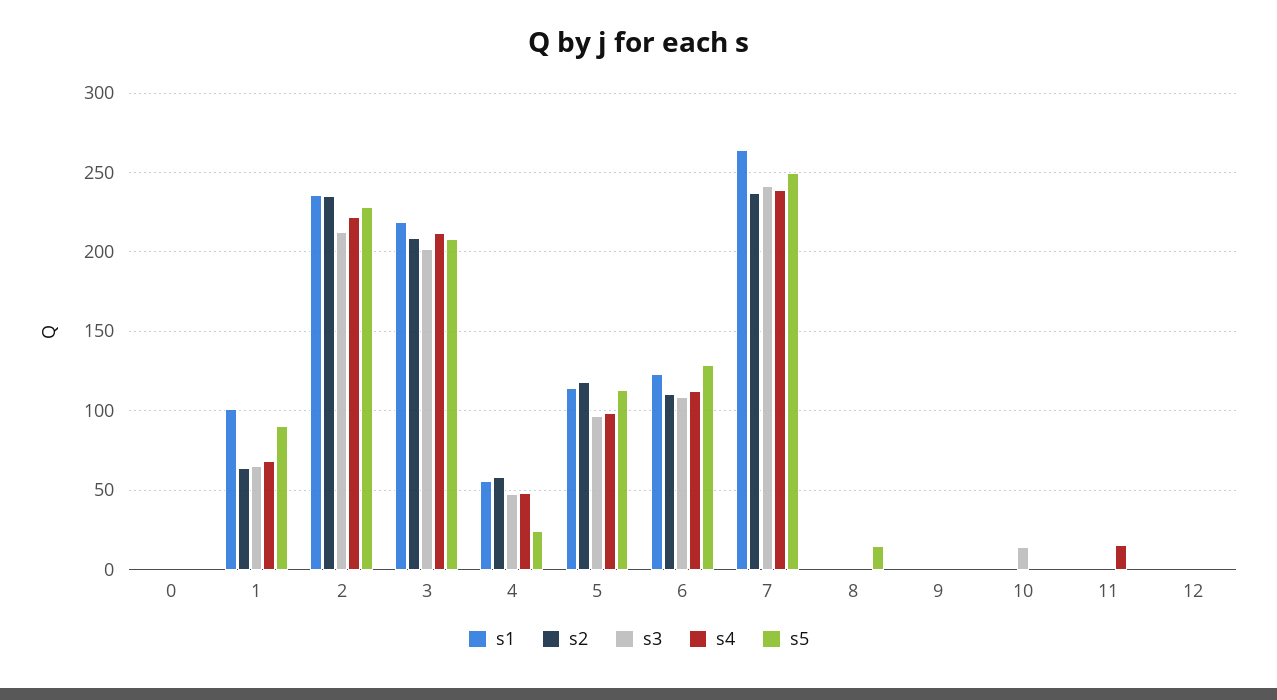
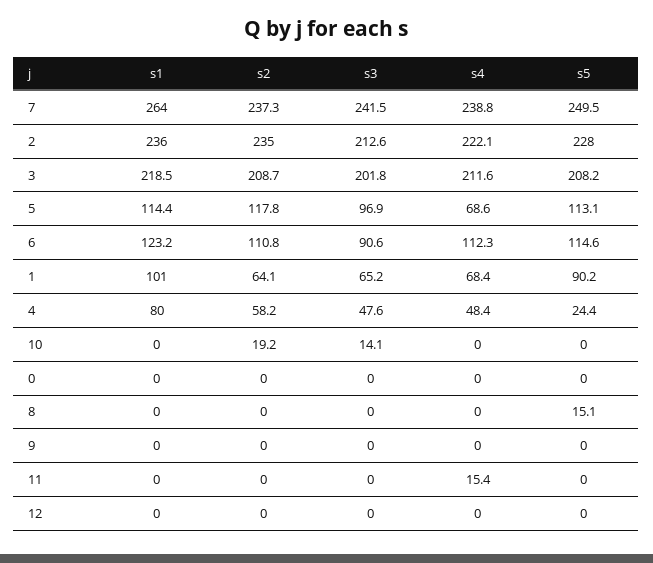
  {
    "s1": {
      "0": 0,
      "1": 101,
      "2": 236,
      "3": 218.5,
-     "4": 55,
+     "4": 80,
      "5": 114.4,
      "6": 123.2,
      "7": 264,
      "8": 0,
      "9": 0,
      "10": 0,
      "11": 0,
      "12": 0
    },
    "s2": {
      "0": 0,
      "1": 64.1,
      "2": 235,
      "3": 208.7,
      "4": 58.2,
      "5": 117.8,
      "6": 110.8,
      "7": 237.3,
      "8": 0,
      "9": 0,
-     "10": 0,
+     "10": 19.2,
      "11": 0,
      "12": 0
    },
    "s3": {
      "0": 0,
      "1": 65.2,
      "2": 212.6,
      "3": 201.8,
      "4": 47.6,
      "5": 96.9,
-     "6": 110,
+     "6": 90.6,
      "7": 241.5,
      "8": 0,
      "9": 0,
      "10": 14.1,
      "11": 0,
      "12": 0
    },
    "s4": {
      "0": 0,
      "1": 68.4,
      "2": 222.1,
      "3": 211.6,
      "4": 48.4,
-     "5": 100,
+     "5": 68.6,
      "6": 112.3,
      "7": 238.8,
      "8": 0,
      "9": 0,
      "10": 0,
      "11": 15.4,
      "12": 0
    },
    "s5": {
      "0": 0,
      "1": 90.2,
      "2": 228,
      "3": 208.2,
      "4": 24.4,
      "5": 113.1,
-     "6": 130,
+     "6": 114.6,
      "7": 249.5,
      "8": 15.1,
      "9": 0,
      "10": 0,
      "11": 0,
      "12": 0
    }
  }

